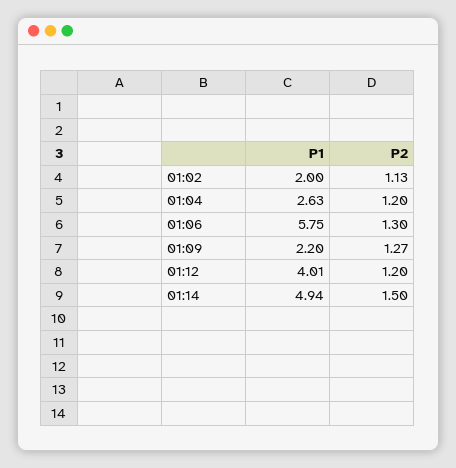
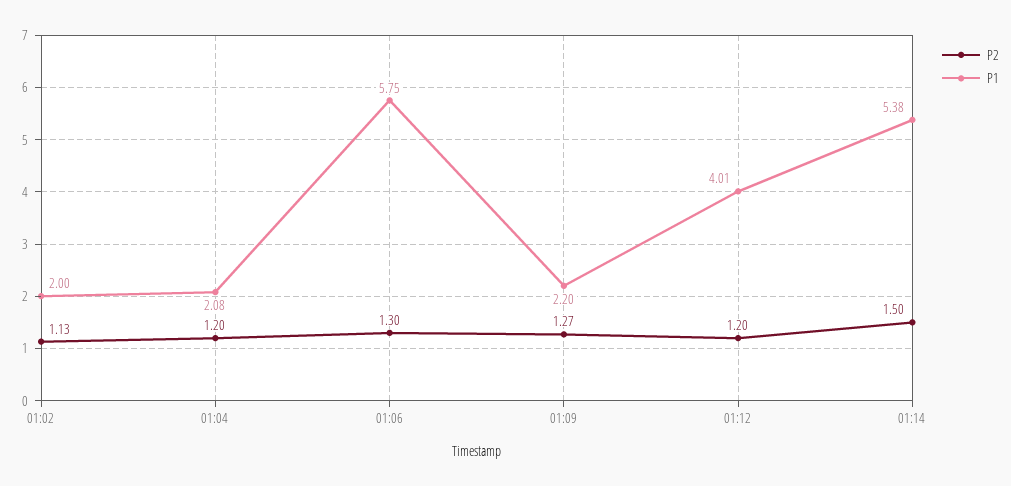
  {
    "P1": {
      "01:02": 2,
-     "01:04": 2.63,
+     "01:04": 2.08,
      "01:06": 5.75,
      "01:09": 2.2,
      "01:12": 4.01,
-     "01:14": 4.94
+     "01:14": 5.38
    },
    "P2": {
      "01:02": 1.13,
      "01:04": 1.2,
      "01:06": 1.3,
      "01:09": 1.27,
      "01:12": 1.2,
      "01:14": 1.5
    }
  }

